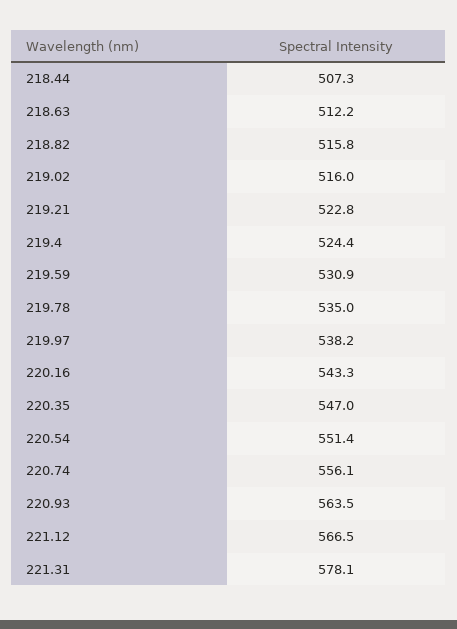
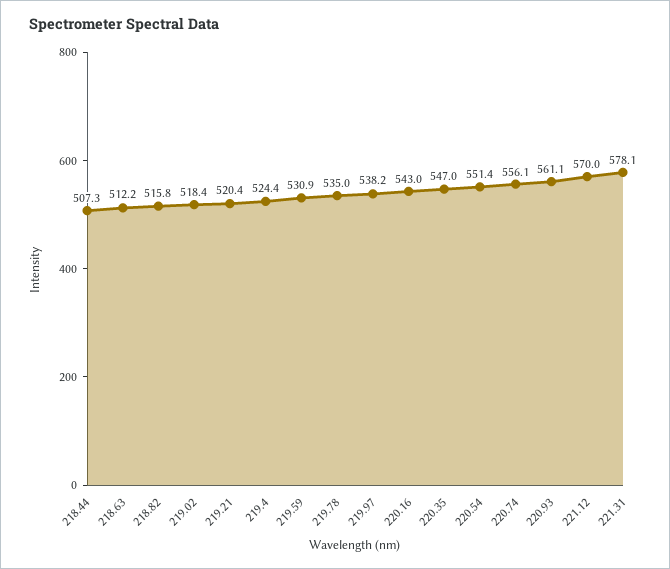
  {
    "218.44": 507.3,
    "218.63": 512.2,
    "218.82": 515.8,
-   "219.02": 516,
+   "219.02": 518.4,
-   "219.21": 522.8,
+   "219.21": 520.4,
    "219.4": 524.4,
    "219.59": 530.9,
    "219.78": 535,
    "219.97": 538.2,
-   "220.16": 543.3,
+   "220.16": 543,
    "220.35": 547,
    "220.54": 551.4,
    "220.74": 556.1,
-   "220.93": 563.5,
+   "220.93": 561.1,
-   "221.12": 566.5,
+   "221.12": 570,
    "221.31": 578.1
  }

